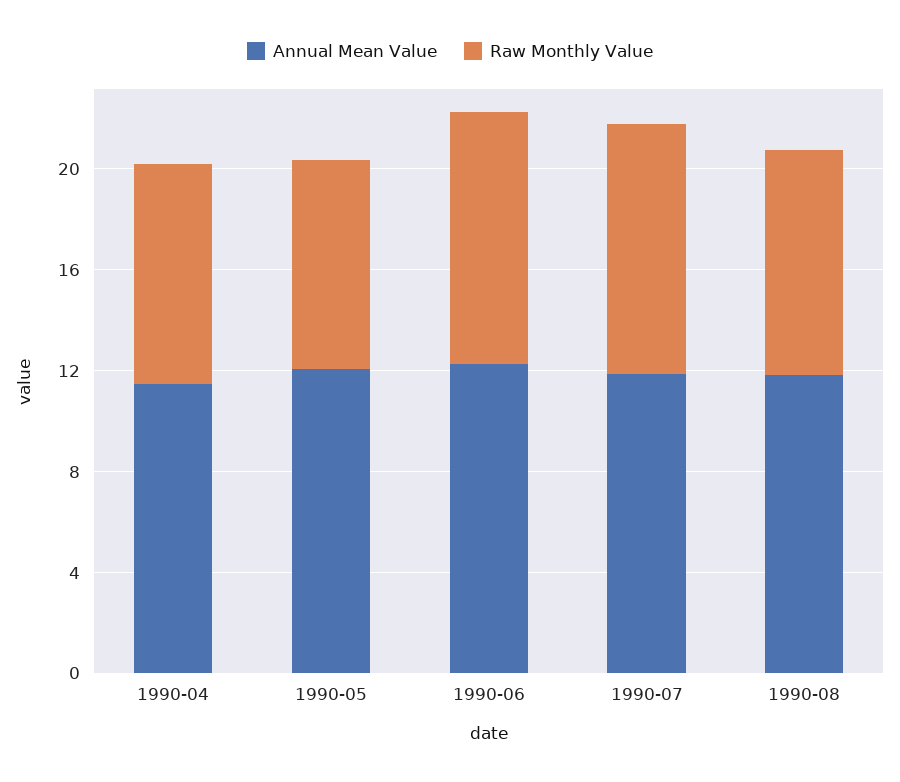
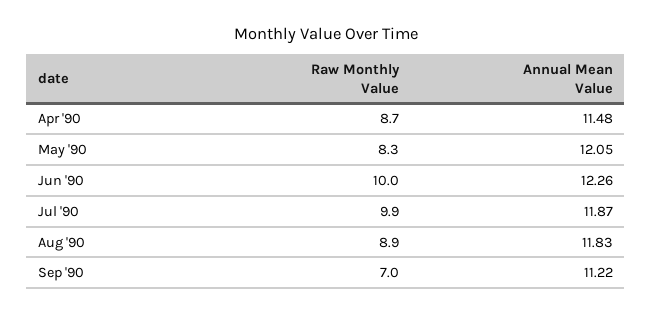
  {
    "Annual Mean Value": {
      "1990-04": 11.48,
      "1990-05": 12.05,
      "1990-06": 12.26,
      "1990-07": 11.87,
-     "1990-08": 11.83
+     "1990-08": 11.83,
+     "Sep '90": 11.22
    },
    "Raw Monthly Value": {
      "1990-04": 8.7,
      "1990-05": 8.3,
      "1990-06": 10,
      "1990-07": 9.9,
-     "1990-08": 8.9
+     "1990-08": 8.9,
+     "Sep '90": 7
    }
  }

